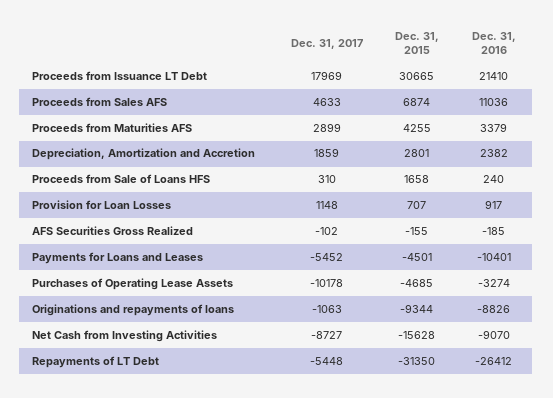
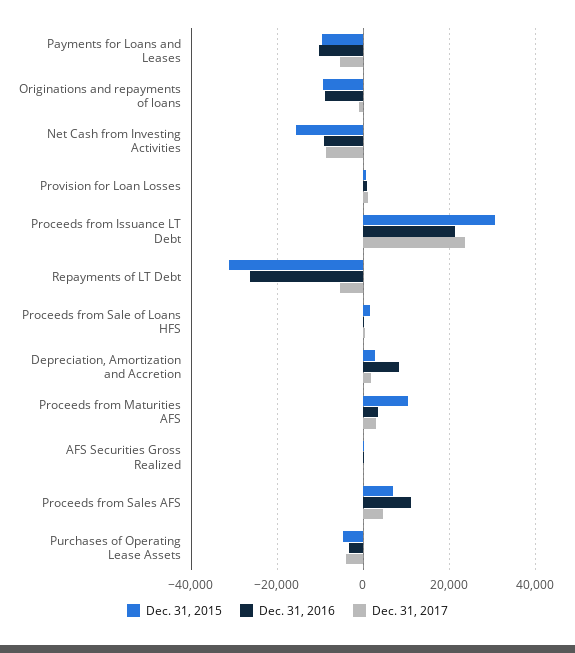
  {
    "Dec. 31, 2017": {
-     "Proceeds from Issuance LT Debt": 17969,
+     "Proceeds from Issuance LT Debt": 24000,
      "Proceeds from Sales AFS": 4633,
      "Proceeds from Maturities AFS": 2899,
      "Depreciation, Amortization and Accretion": 1859,
      "Proceeds from Sale of Loans HFS": 310,
      "Provision for Loan Losses": 1148,
      "AFS Securities Gross Realized": -102,
      "Payments for Loans and Leases": -5452,
-     "Purchases of Operating Lease Assets": -10178,
+     "Purchases of Operating Lease Assets": -4000,
      "Originations and repayments of loans": -1063,
      "Net Cash from Investing Activities": -8727,
      "Repayments of LT Debt": -5448
    },
    "Dec. 31, 2015": {
      "Proceeds from Issuance LT Debt": 30665,
      "Proceeds from Sales AFS": 6874,
-     "Proceeds from Maturities AFS": 4255,
+     "Proceeds from Maturities AFS": 10000,
      "Depreciation, Amortization and Accretion": 2801,
      "Proceeds from Sale of Loans HFS": 1658,
      "Provision for Loan Losses": 707,
      "AFS Securities Gross Realized": -155,
-     "Payments for Loans and Leases": -4501,
+     "Payments for Loans and Leases": -10000,
      "Purchases of Operating Lease Assets": -4685,
      "Originations and repayments of loans": -9344,
      "Net Cash from Investing Activities": -15628,
      "Repayments of LT Debt": -31350
    },
    "Dec. 31, 2016": {
      "Proceeds from Issuance LT Debt": 21410,
      "Proceeds from Sales AFS": 11036,
      "Proceeds from Maturities AFS": 3379,
-     "Depreciation, Amortization and Accretion": 2382,
+     "Depreciation, Amortization and Accretion": 8000,
      "Proceeds from Sale of Loans HFS": 240,
      "Provision for Loan Losses": 917,
      "AFS Securities Gross Realized": -185,
      "Payments for Loans and Leases": -10401,
      "Purchases of Operating Lease Assets": -3274,
      "Originations and repayments of loans": -8826,
      "Net Cash from Investing Activities": -9070,
      "Repayments of LT Debt": -26412
    }
  }

